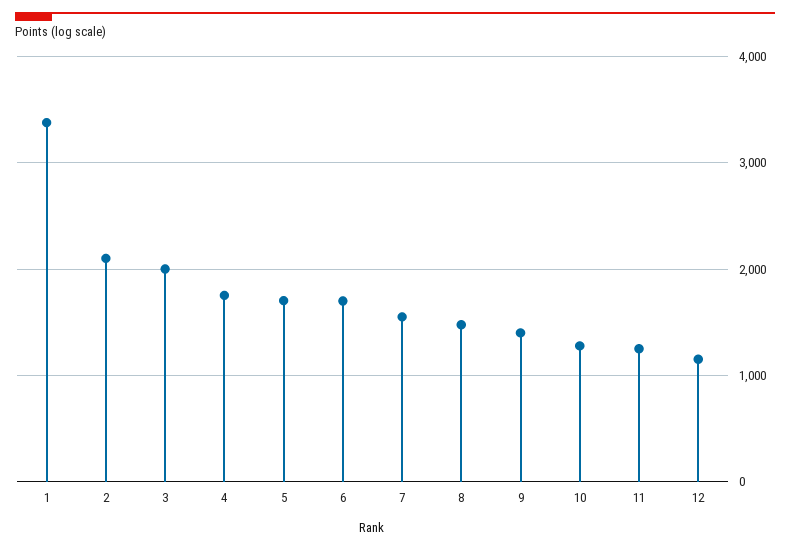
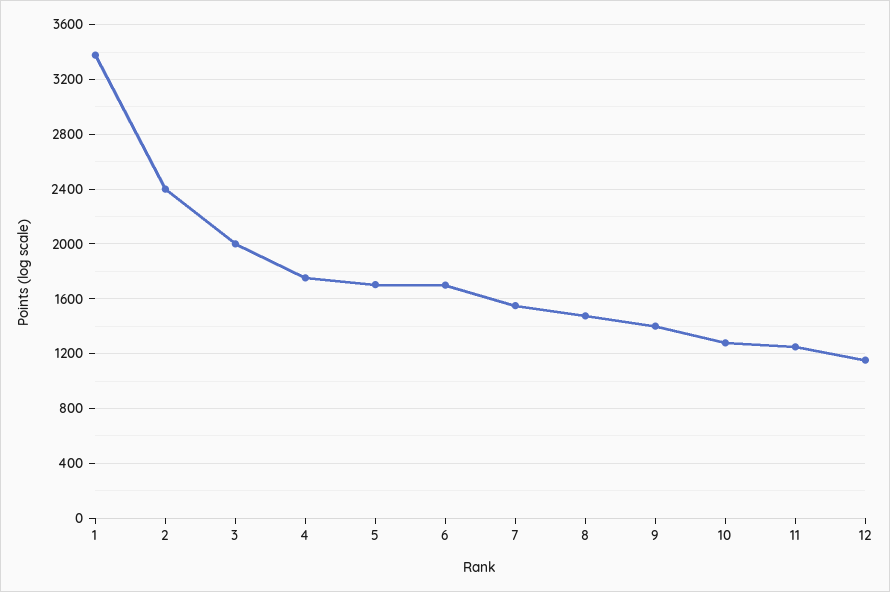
  {
    "1": 3400,
-   "2": 2100,
+   "2": 2400,
    "3": 2000,
    "4": 1750,
    "5": 1700,
    "6": 1700,
    "7": 1550,
    "8": 1500,
    "9": 1400,
    "10": 1300,
    "11": 1250,
    "12": 1150
  }

